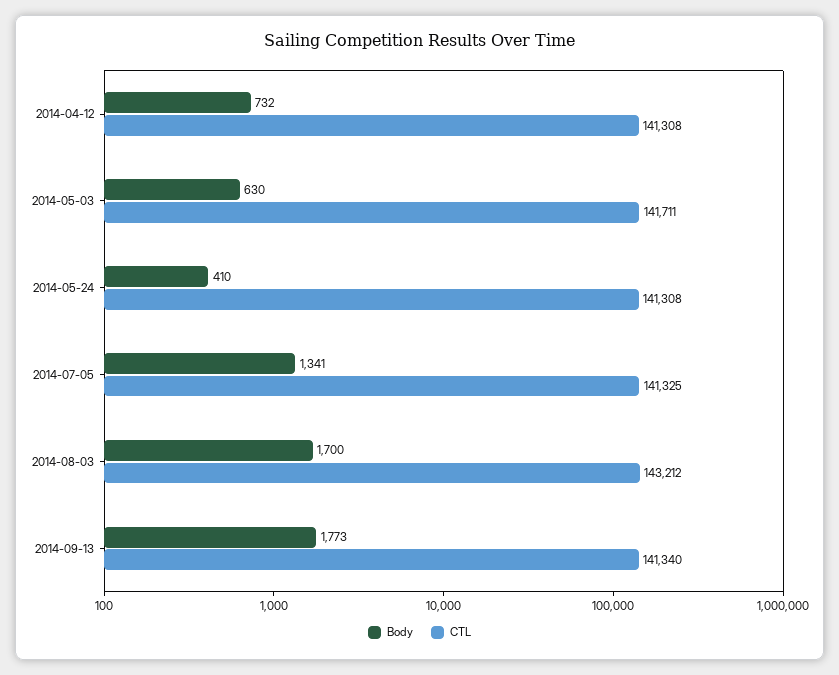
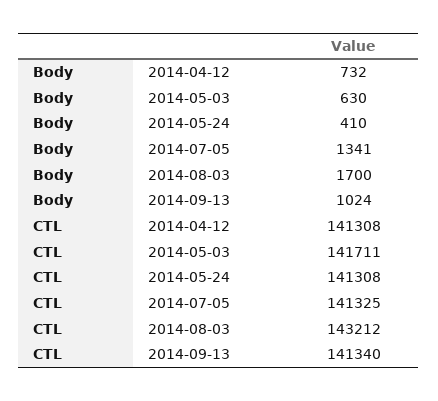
  {
    "Body": {
      "2014-04-12": 732,
      "2014-05-03": 630,
      "2014-05-24": 410,
      "2014-07-05": 1341,
      "2014-08-03": 1700,
-     "2014-09-13": 1773
+     "2014-09-13": 1024
    },
    "CTL": {
      "2014-04-12": 141308,
      "2014-05-03": 141711,
      "2014-05-24": 141308,
      "2014-07-05": 141325,
      "2014-08-03": 143212,
      "2014-09-13": 141340
    }
  }

